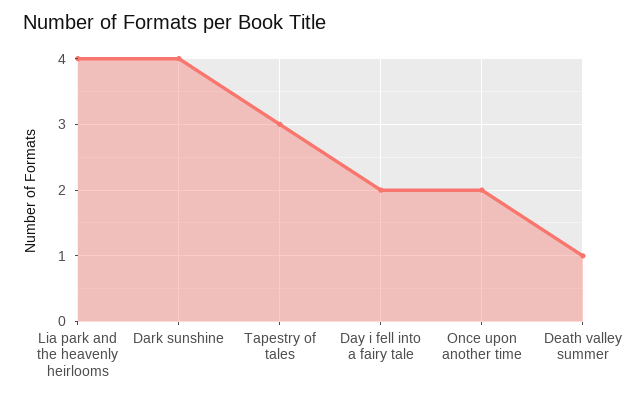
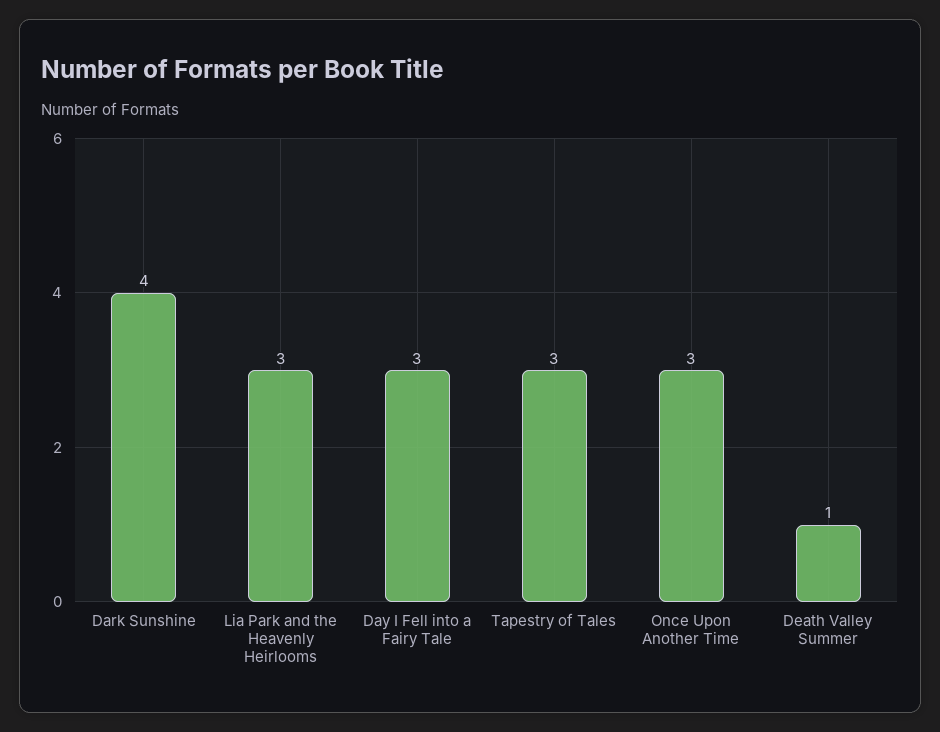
  {
-   "Lia park and the heavenly heirlooms": 4,
+   "Lia park and the heavenly heirlooms": 3,
    "Dark sunshine": 4,
    "Tapestry of tales": 3,
-   "Day i fell into a fairy tale": 2,
+   "Day i fell into a fairy tale": 3,
-   "Once upon another time": 2,
+   "Once upon another time": 3,
    "Death valley summer": 1
  }

